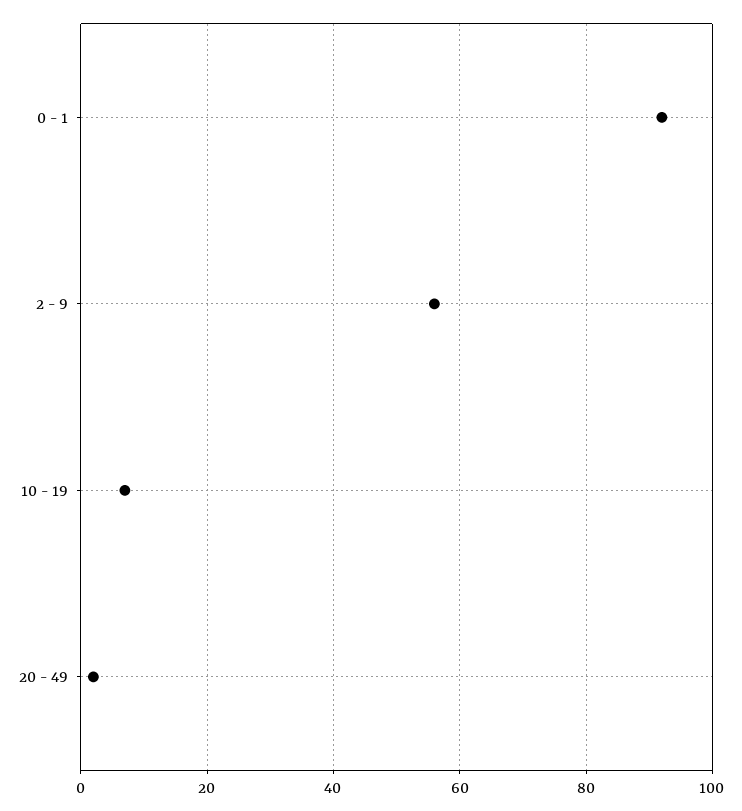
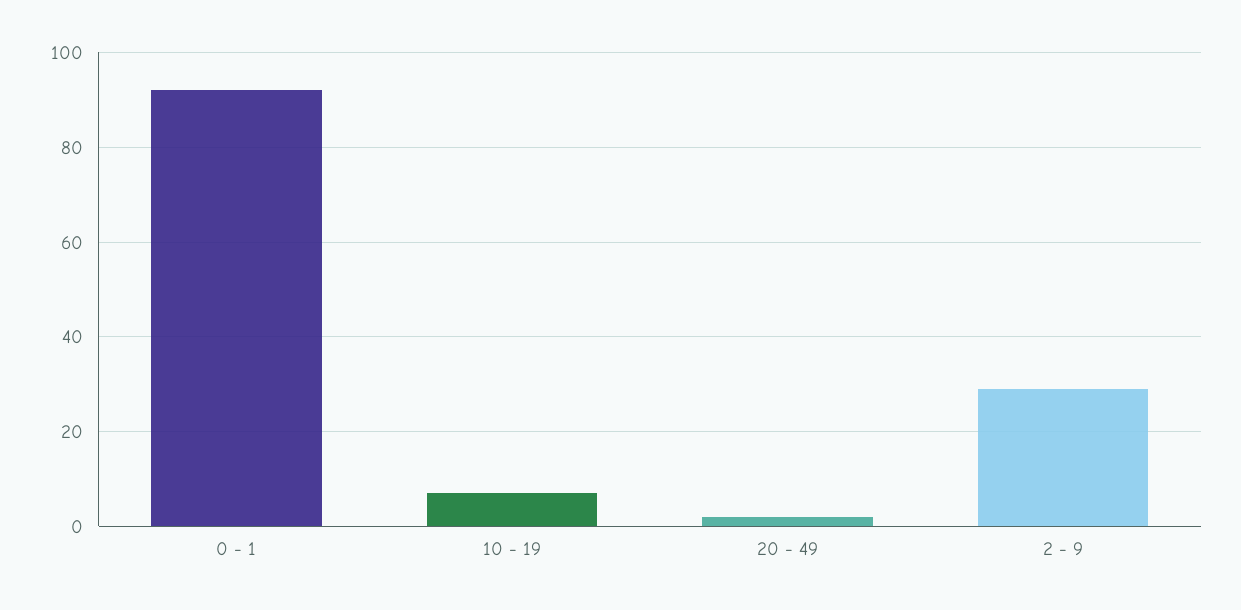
  {
    "0 - 1": 90,
-   "2 - 9": 55,
+   "2 - 9": 30,
    "10 - 19": 5,
    "20 - 49": 0
  }

